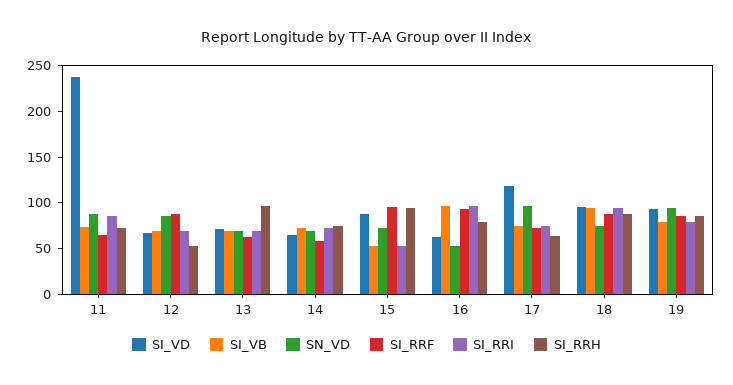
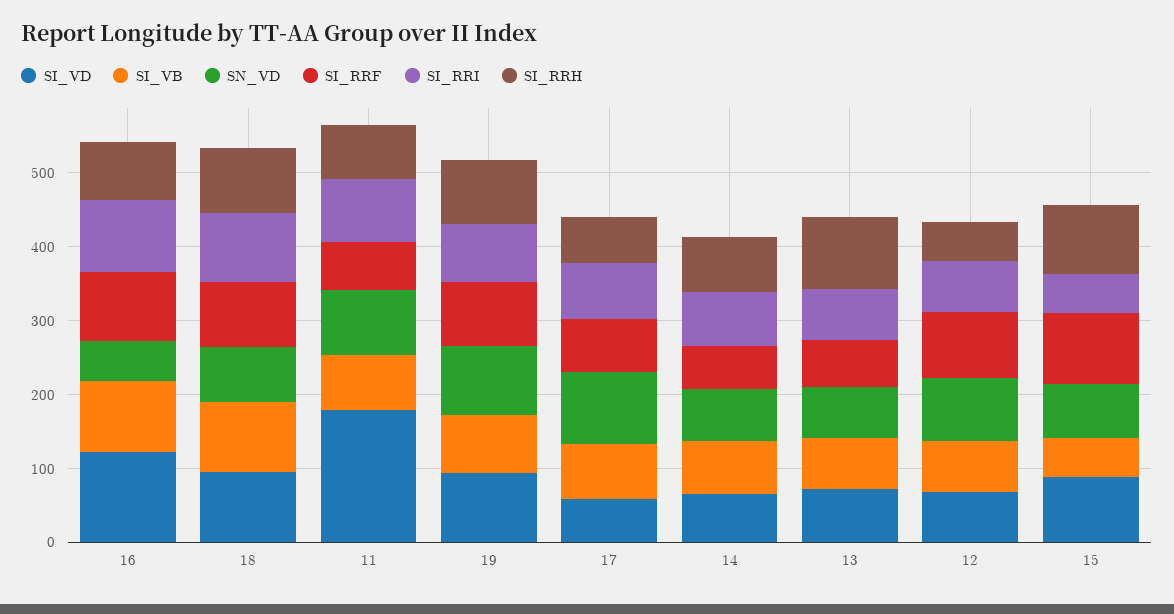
  {
    "SI_VD": {
-     "11": 240,
+     "11": 180,
      "12": 70,
      "13": 70,
      "14": 60,
      "15": 90,
-     "16": 60,
+     "16": 120,
-     "17": 120,
+     "17": 60,
      "18": 100,
      "19": 90
    },
    "SI_VB": {
      "11": 70,
      "12": 70,
      "13": 70,
      "14": 70,
      "15": 50,
      "16": 100,
      "17": 70,
      "18": 90,
      "19": 80
    },
    "SN_VD": {
      "11": 90,
      "12": 90,
      "13": 70,
      "14": 70,
      "15": 70,
      "16": 50,
      "17": 100,
      "18": 70,
      "19": 90
    },
    "SI_RRF": {
      "11": 60,
      "12": 90,
      "13": 60,
      "14": 60,
      "15": 100,
      "16": 90,
      "17": 70,
      "18": 90,
      "19": 90
    },
    "SI_RRI": {
      "11": 90,
      "12": 70,
      "13": 70,
      "14": 70,
      "15": 50,
      "16": 100,
      "17": 70,
      "18": 90,
      "19": 80
    },
    "SI_RRH": {
      "11": 70,
      "12": 50,
      "13": 100,
      "14": 70,
      "15": 90,
      "16": 80,
      "17": 60,
      "18": 90,
      "19": 90
    }
  }

